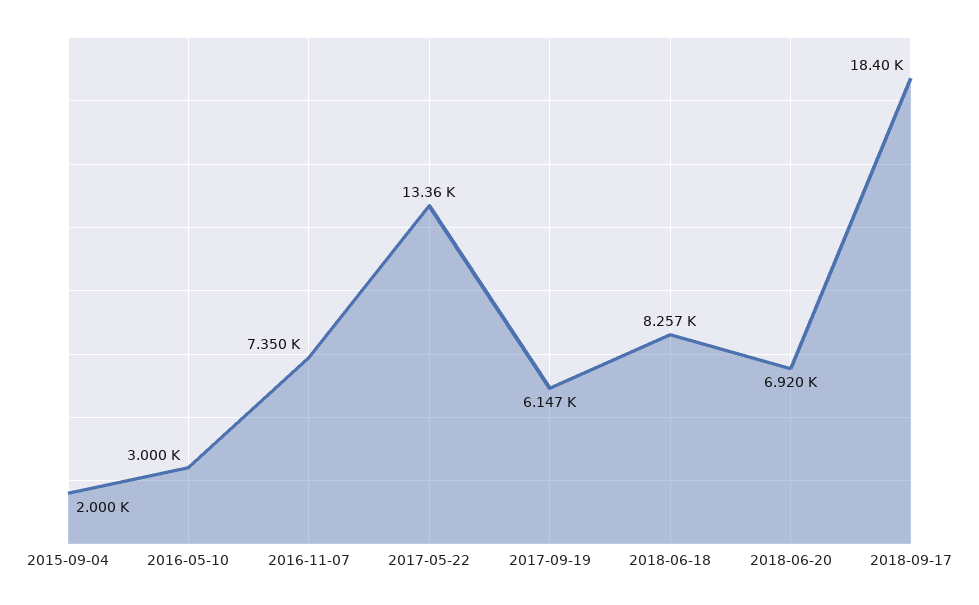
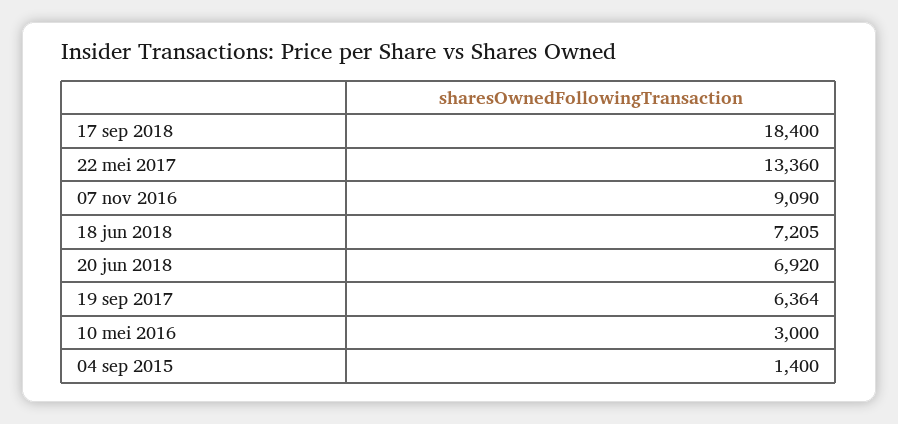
  {
-   "2015-09-04": 2000,
+   "2015-09-04": 1400,
    "2016-05-10": 3000,
-   "2016-11-07": 7350,
+   "2016-11-07": 9090,
    "2017-05-22": 13360,
-   "2017-09-19": 6147,
+   "2017-09-19": 6364,
-   "2018-06-18": 8257,
+   "2018-06-18": 7205,
    "2018-06-20": 6920,
    "2018-09-17": 18400
  }

